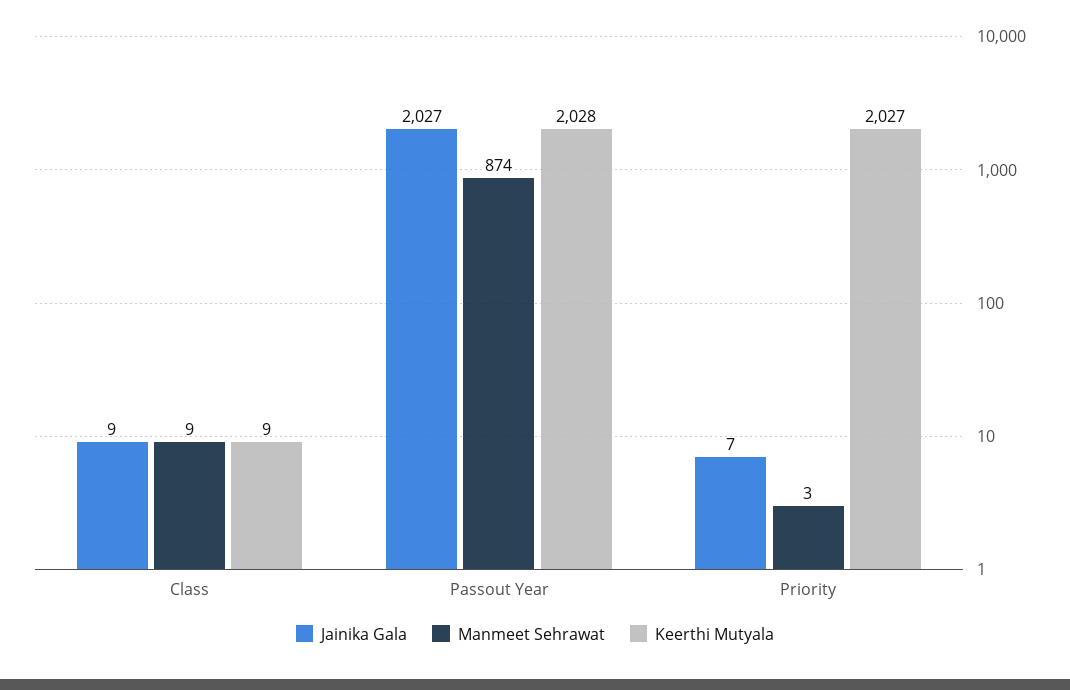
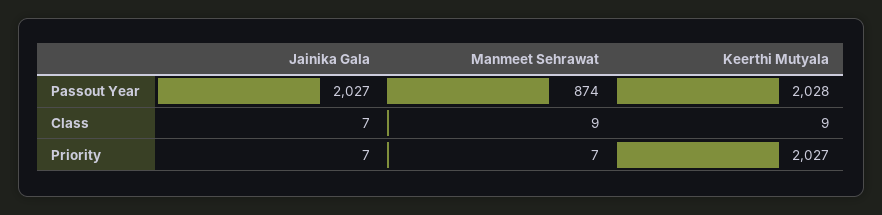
  {
    "Jainika Gala": {
-     "Class": 9,
+     "Class": 7,
      "Passout Year": 2027,
      "Priority": 7
    },
    "Manmeet Sehrawat": {
      "Class": 9,
      "Passout Year": 874,
-     "Priority": 3
+     "Priority": 7
    },
    "Keerthi Mutyala": {
      "Class": 9,
      "Passout Year": 2028,
      "Priority": 2027
    }
  }

